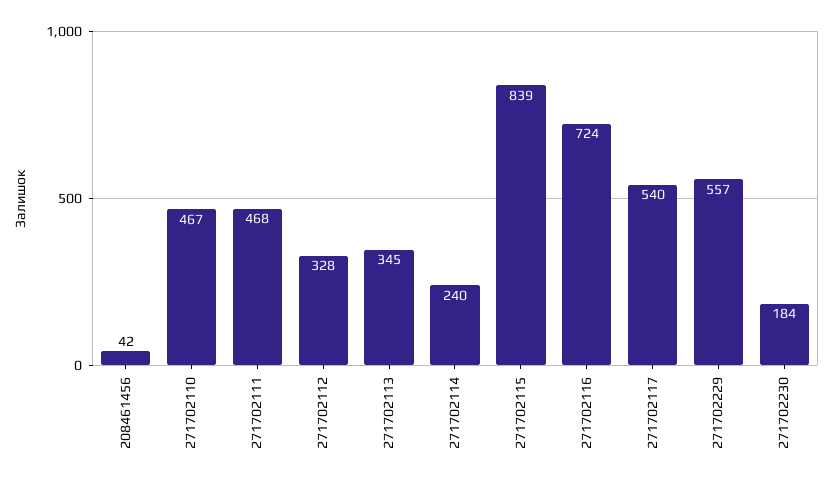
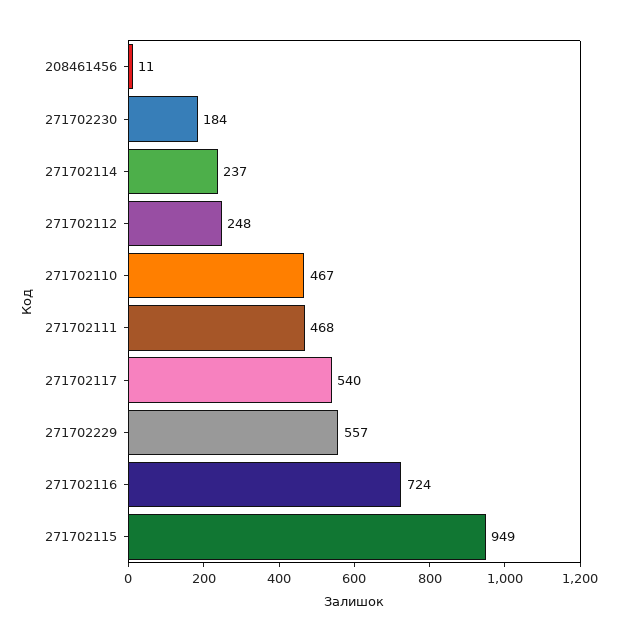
  {
-   "208461456": 42,
+   "208461456": 11,
    "271702110": 467,
    "271702111": 468,
-   "271702112": 328,
+   "271702112": 248,
-   "271702113": 345,
-   "271702114": 240,
+   "271702114": 237,
-   "271702115": 839,
+   "271702115": 949,
    "271702116": 724,
    "271702117": 540,
    "271702229": 557,
    "271702230": 184
  }

